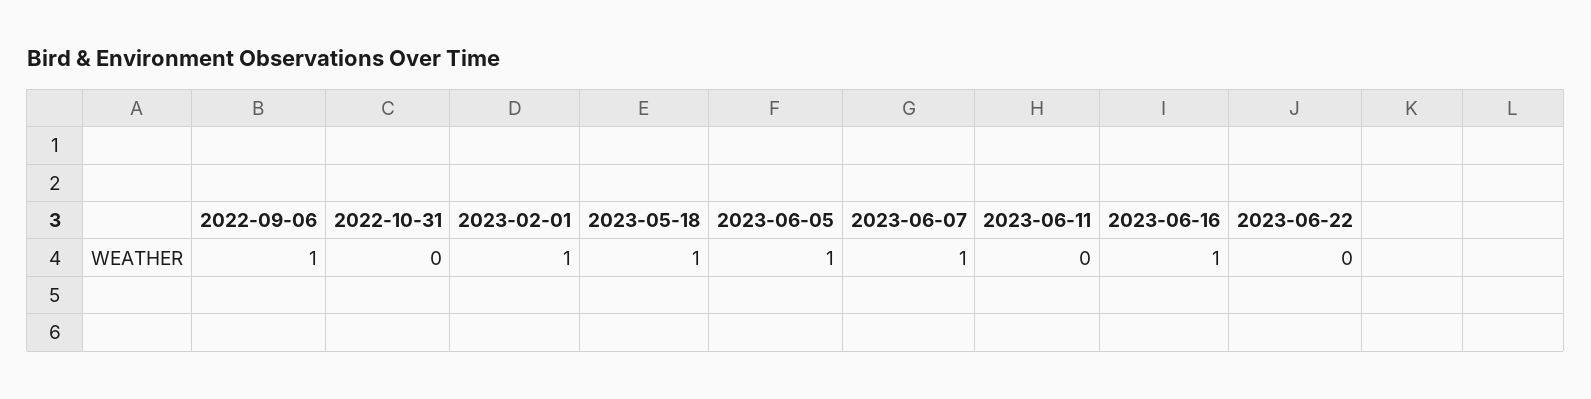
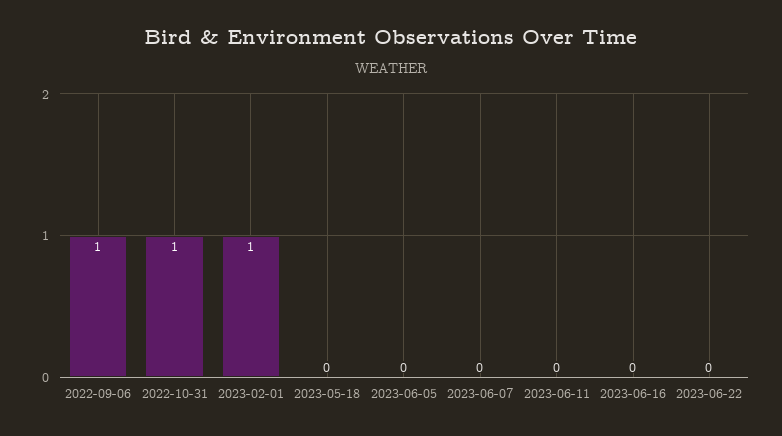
  {
    "2022-09-06": 1,
-   "2022-10-31": 0,
+   "2022-10-31": 1,
    "2023-02-01": 1,
-   "2023-05-18": 1,
+   "2023-05-18": 0,
-   "2023-06-05": 1,
+   "2023-06-05": 0,
-   "2023-06-07": 1,
+   "2023-06-07": 0,
    "2023-06-11": 0,
-   "2023-06-16": 1,
+   "2023-06-16": 0,
    "2023-06-22": 0
  }

